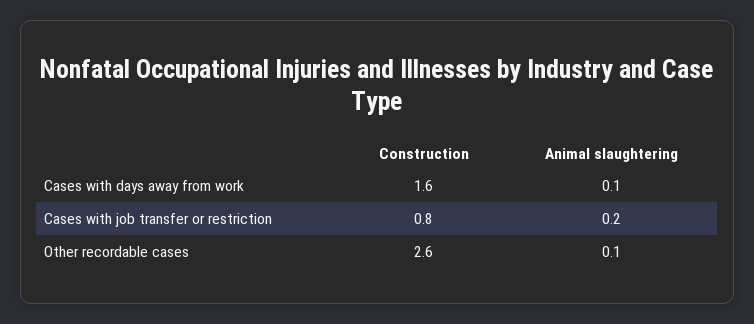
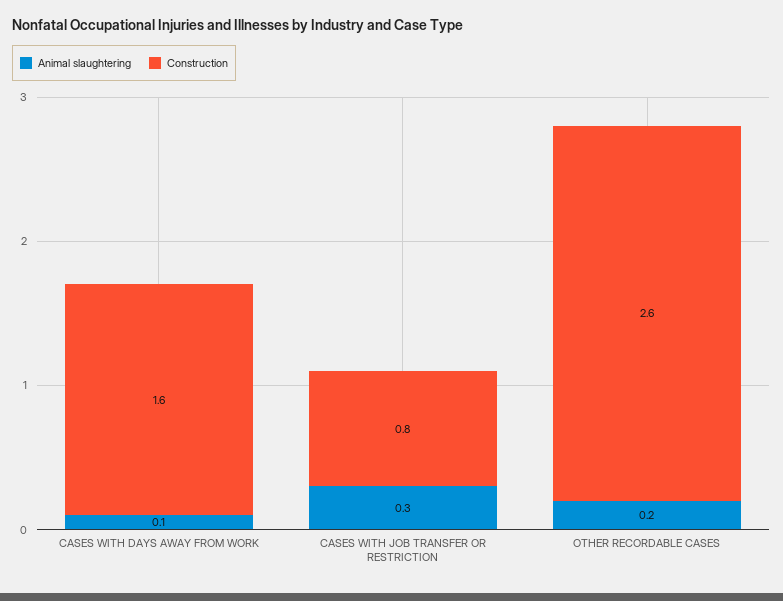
  {
    "Construction": {
      "Cases with days away from work": 1.6,
      "Cases with job transfer or restriction": 0.8,
      "Other recordable cases": 2.6
    },
    "Animal slaughtering": {
      "Cases with days away from work": 0.1,
-     "Cases with job transfer or restriction": 0.2,
+     "Cases with job transfer or restriction": 0.3,
-     "Other recordable cases": 0.1
+     "Other recordable cases": 0.2
    }
  }

